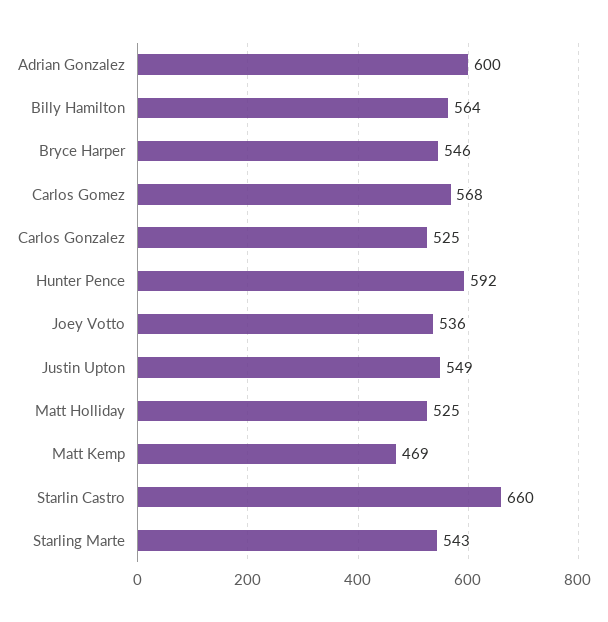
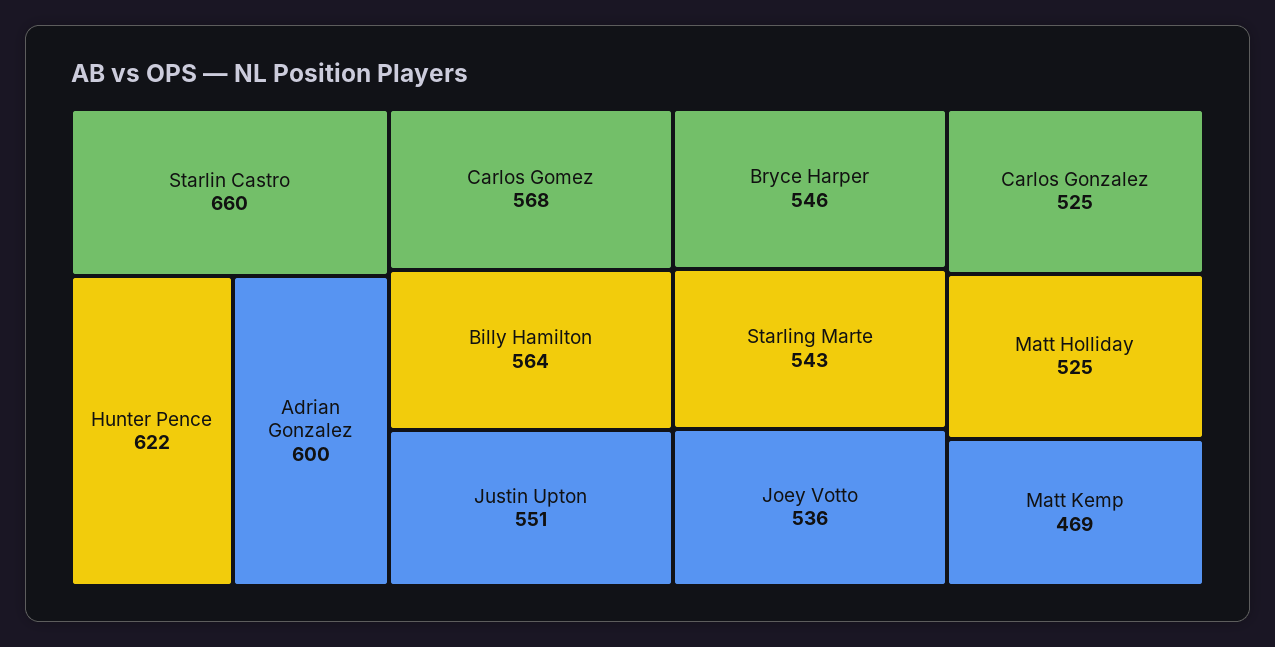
  {
    "Adrian Gonzalez": 600,
    "Billy Hamilton": 564,
    "Bryce Harper": 546,
    "Carlos Gomez": 568,
    "Carlos Gonzalez": 525,
-   "Hunter Pence": 592,
+   "Hunter Pence": 622,
    "Joey Votto": 536,
-   "Justin Upton": 549,
+   "Justin Upton": 551,
    "Matt Holliday": 525,
    "Matt Kemp": 469,
    "Starlin Castro": 660,
    "Starling Marte": 543
  }

